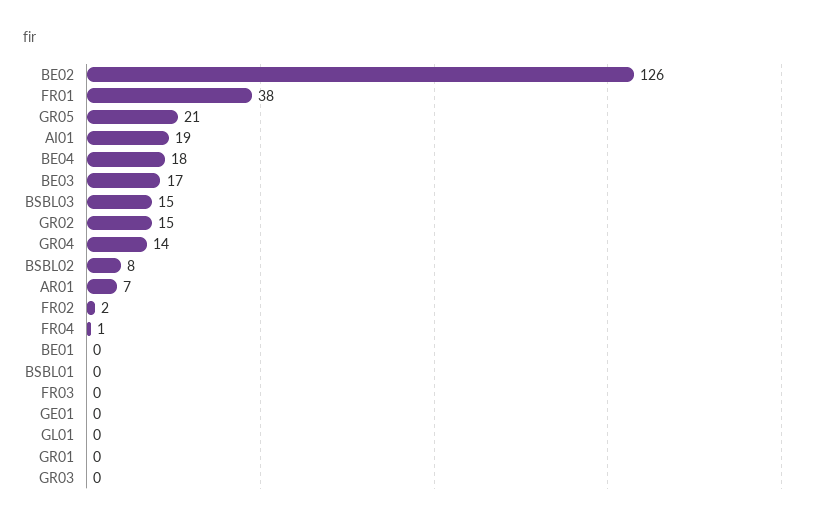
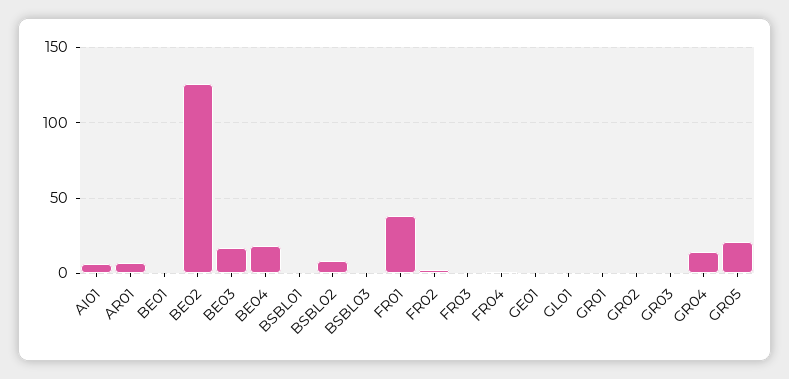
  {
    "BE02": 126,
    "FR01": 38,
    "GR05": 21,
-   "AI01": 19,
+   "AI01": 5,
    "BE04": 18,
    "BE03": 17,
-   "BSBL03": 15,
+   "BSBL03": 0,
-   "GR02": 15,
+   "GR02": 0,
    "GR04": 14,
    "BSBL02": 8,
    "AR01": 7,
    "FR02": 2,
    "FR04": 1,
    "BE01": 0,
    "BSBL01": 0,
    "FR03": 0,
    "GE01": 0,
    "GL01": 0,
    "GR01": 0,
    "GR03": 0
  }

